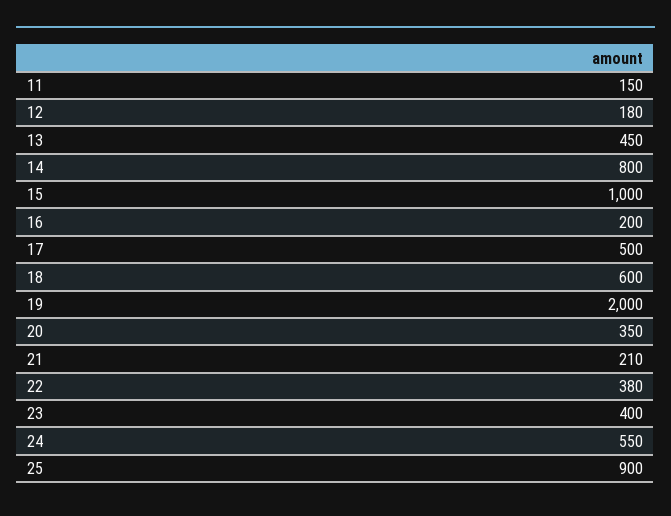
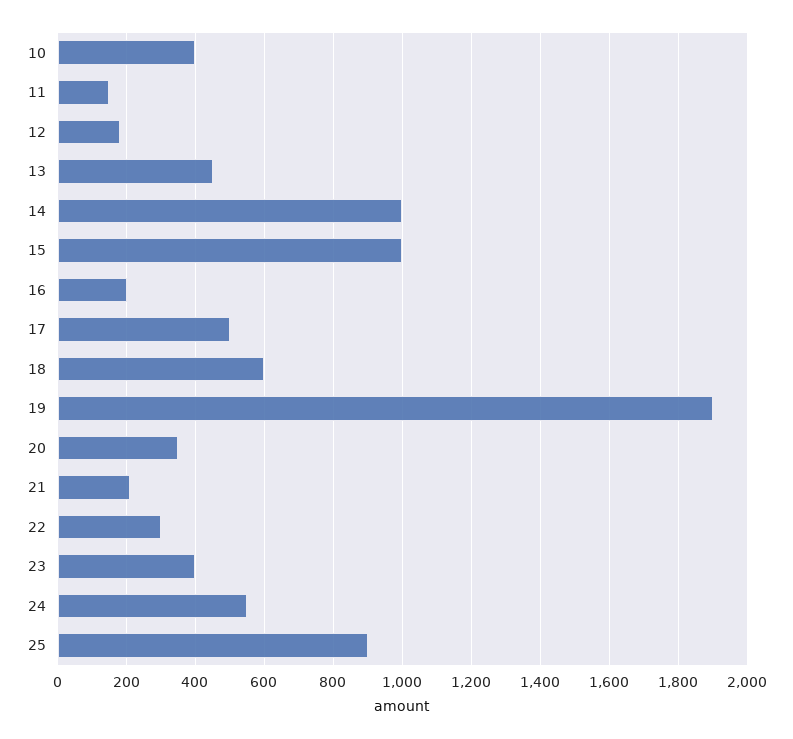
  {
    "11": 150,
    "12": 180,
    "13": 450,
-   "14": 800,
+   "14": 1000,
    "15": 1000,
    "16": 200,
    "17": 500,
    "18": 600,
-   "19": 2000,
+   "19": 1900,
    "20": 350,
    "21": 210,
-   "22": 380,
+   "22": 300,
    "23": 400,
    "24": 550,
-   "25": 900
+   "25": 900,
+   "10": 400
  }

